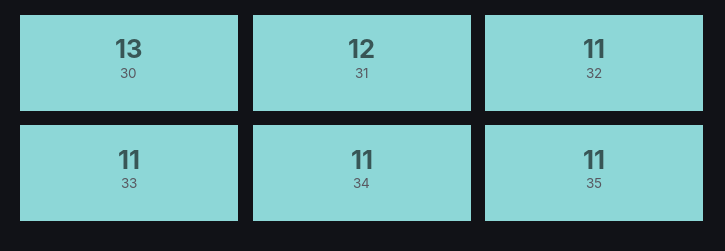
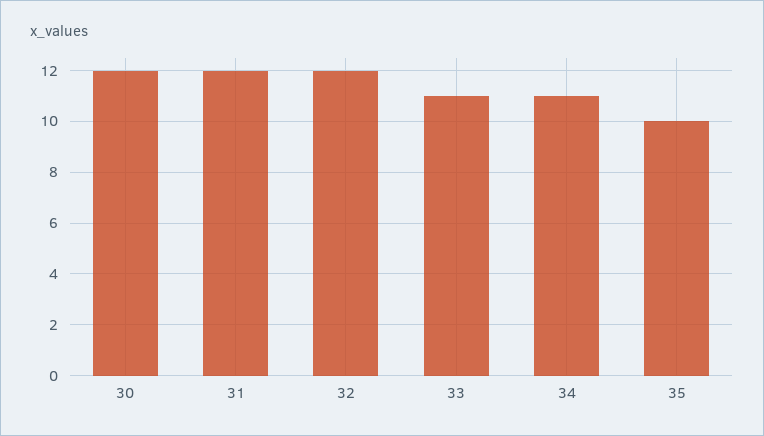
  {
-   "30": 13,
+   "30": 12,
    "31": 12,
-   "32": 11,
+   "32": 12,
    "33": 11,
    "34": 11,
-   "35": 11
+   "35": 10
  }

